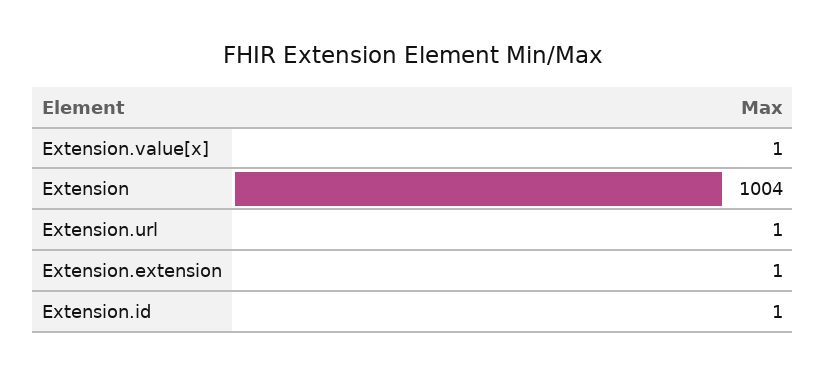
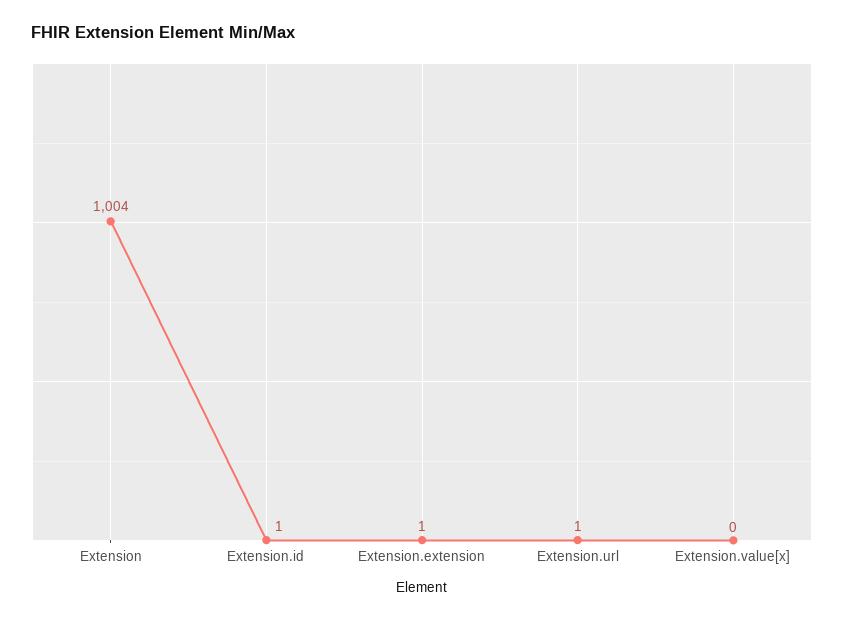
  {
-   "Extension.value[x]": 1,
+   "Extension.value[x]": 0,
    "Extension": 1004,
    "Extension.url": 1,
    "Extension.extension": 1,
    "Extension.id": 1
  }

